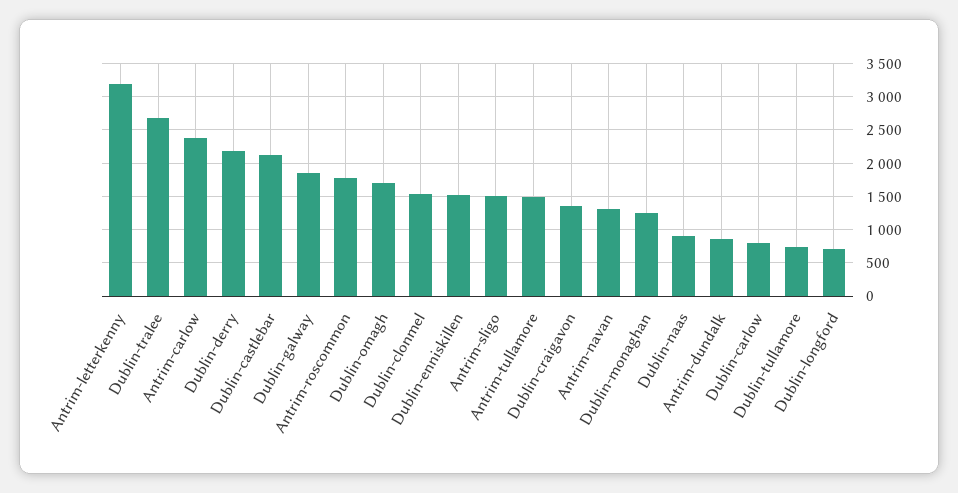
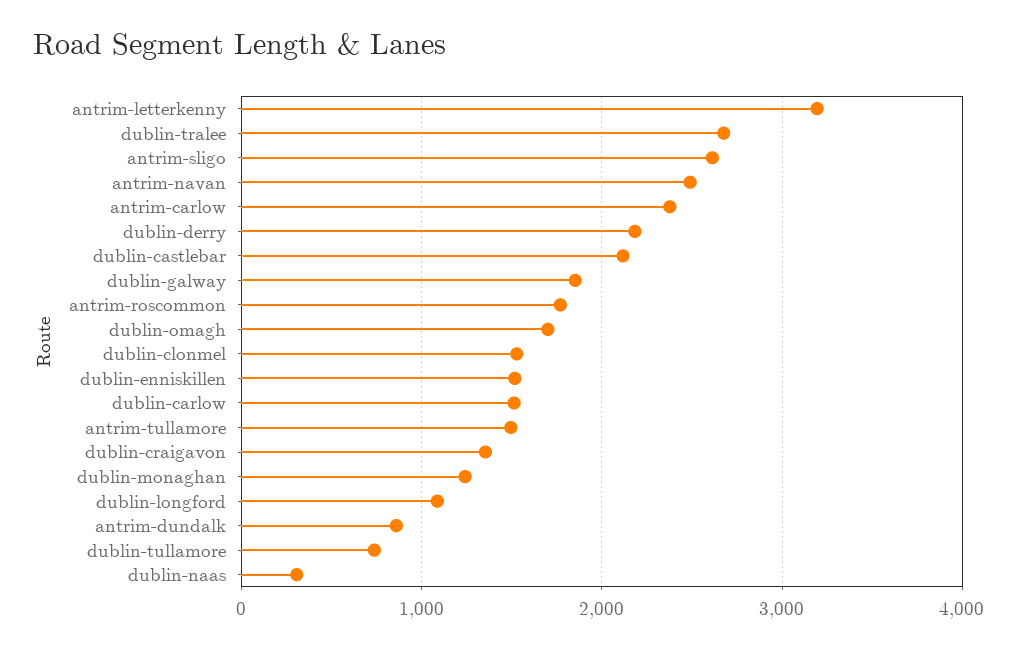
  {
    "Antrim-letterkenny": 3200,
    "Dublin-tralee": 2700,
    "Antrim-carlow": 2400,
    "Dublin-derry": 2200,
    "Dublin-castlebar": 2100,
    "Dublin-galway": 1900,
    "Antrim-roscommon": 1800,
    "Dublin-omagh": 1700,
    "Dublin-clonmel": 1500,
    "Dublin-enniskillen": 1500,
-   "Antrim-sligo": 1500,
+   "Antrim-sligo": 2600,
    "Antrim-tullamore": 1500,
    "Dublin-craigavon": 1400,
-   "Antrim-navan": 1300,
+   "Antrim-navan": 2500,
    "Dublin-monaghan": 1200,
-   "Dublin-naas": 900,
+   "Dublin-naas": 300,
    "Antrim-dundalk": 900,
-   "Dublin-carlow": 800,
+   "Dublin-carlow": 1500,
    "Dublin-tullamore": 700,
-   "Dublin-longford": 700
+   "Dublin-longford": 1100
  }

